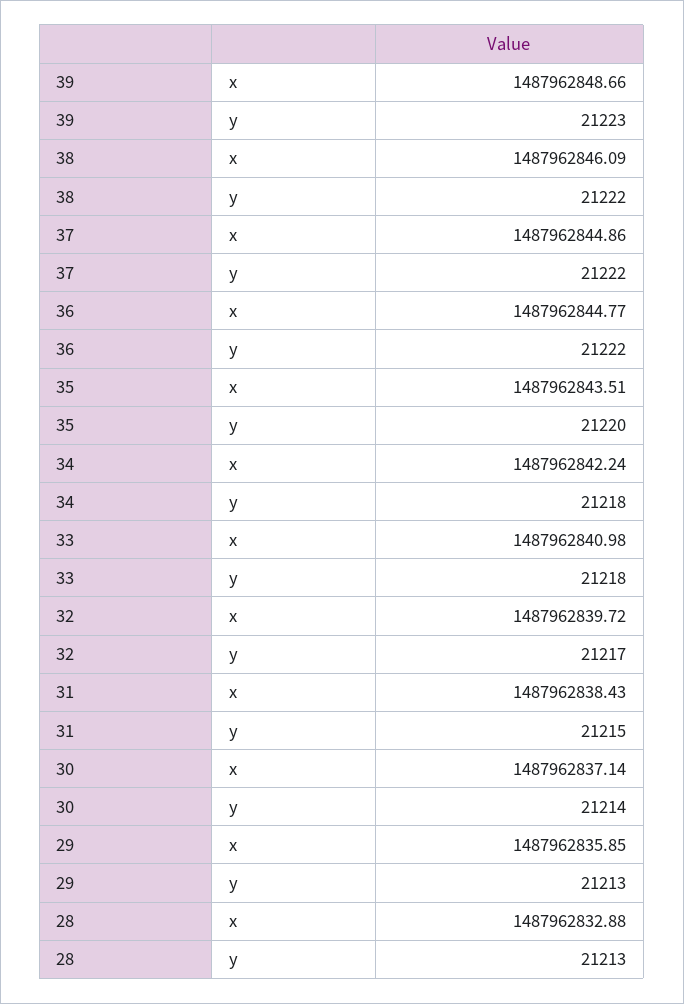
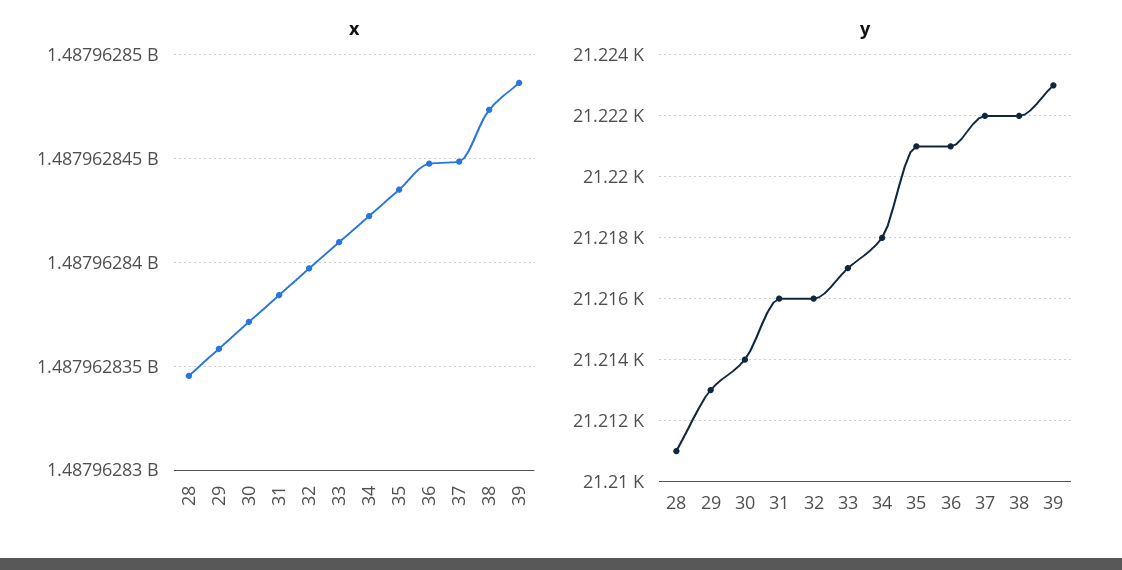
  {
    "x": {
      "39": 1487962848.66,
-     "38": 1487962846.09,
+     "38": 1487962847.5,
      "37": 1487962844.86,
      "36": 1487962844.77,
      "35": 1487962843.51,
      "34": 1487962842.24,
      "33": 1487962840.98,
      "32": 1487962839.72,
      "31": 1487962838.43,
      "30": 1487962837.14,
      "29": 1487962835.85,
-     "28": 1487962832.88
+     "28": 1487962834.5
    },
    "y": {
      "39": 21223,
      "38": 21222,
      "37": 21222,
-     "36": 21222,
+     "36": 21221,
-     "35": 21220,
+     "35": 21221,
      "34": 21218,
-     "33": 21218,
+     "33": 21217,
-     "32": 21217,
+     "32": 21216,
-     "31": 21215,
+     "31": 21216,
      "30": 21214,
      "29": 21213,
-     "28": 21213
+     "28": 21211
    }
  }

